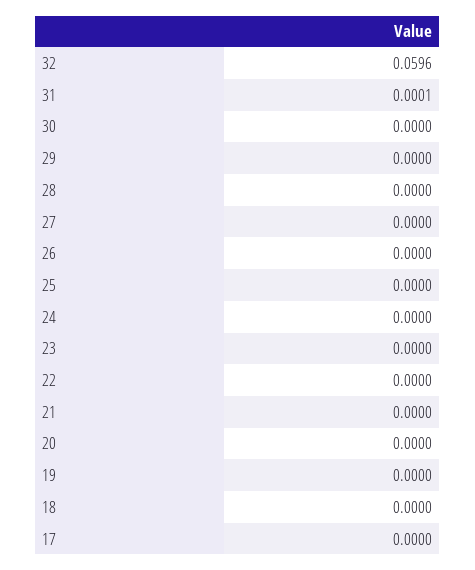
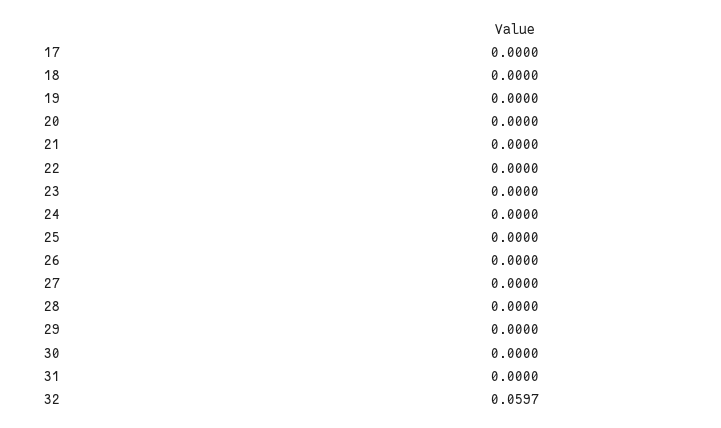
  {
-   "32": 0.0596,
+   "32": 0.0597,
-   "31": 0.0001,
+   "31": 0,
    "30": 0,
    "29": 0,
    "28": 0,
    "27": 0,
    "26": 0,
    "25": 0,
    "24": 0,
    "23": 0,
    "22": 0,
    "21": 0,
    "20": 0,
    "19": 0,
    "18": 0,
    "17": 0
  }

